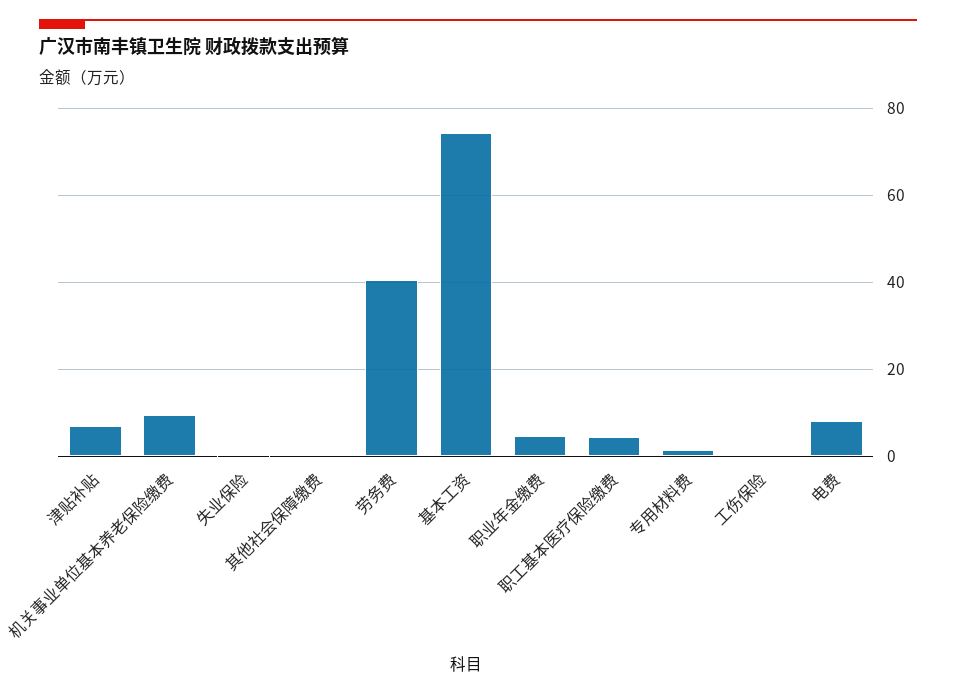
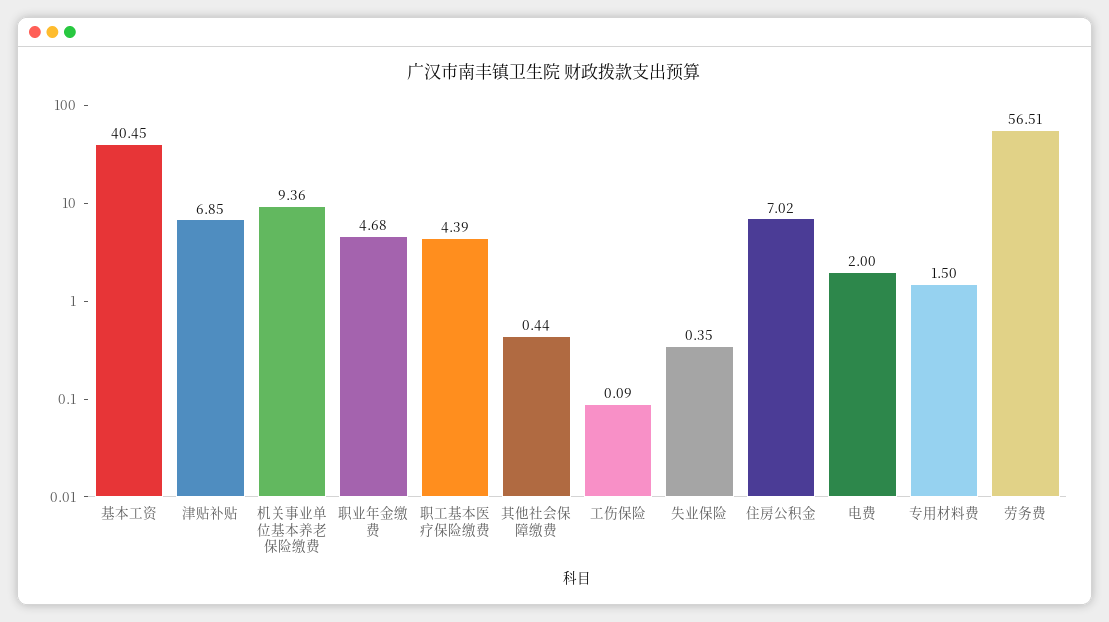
  {
    "津贴补贴": 6.85,
    "机关事业单位基本养老保险缴费": 9.36,
    "失业保险": 0.35,
    "其他社会保障缴费": 0.44,
-   "劳务费": 40,
+   "劳务费": 56.51,
-   "基本工资": 74,
+   "基本工资": 40.45,
    "职业年金缴费": 4.68,
    "职工基本医疗保险缴费": 4.39,
    "专用材料费": 1.5,
    "工伤保险": 0.09,
-   "电费": 8
+   "电费": 2,
+   "住房公积金": 7.02
  }

